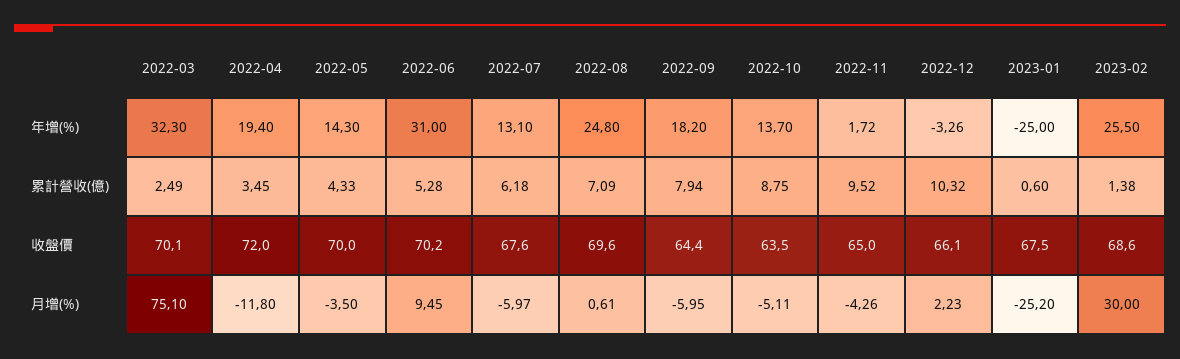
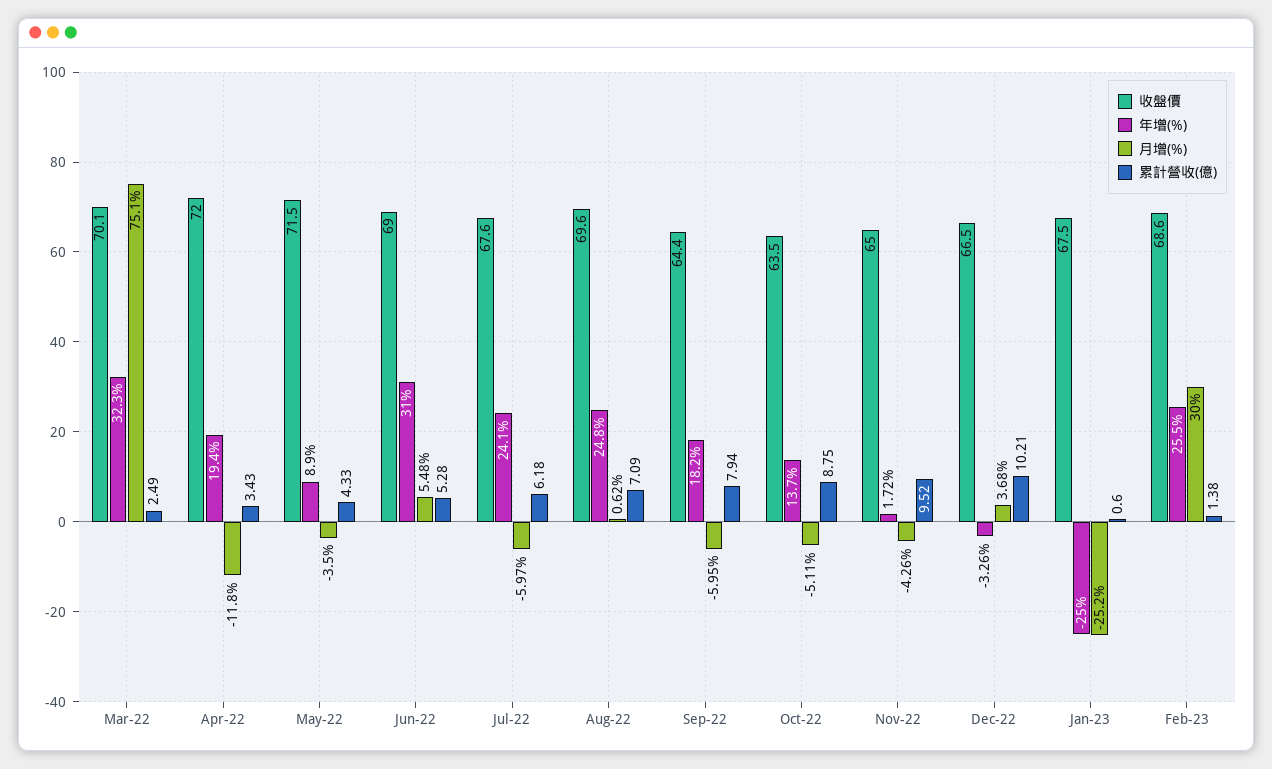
  {
    "年增(%)": {
      "2022-03": 32.3,
      "2022-04": 19.4,
-     "2022-05": 14.3,
+     "2022-05": 8.9,
      "2022-06": 31,
-     "2022-07": 13.1,
+     "2022-07": 24.1,
      "2022-08": 24.8,
      "2022-09": 18.2,
      "2022-10": 13.7,
      "2022-11": 1.72,
      "2022-12": -3.26,
      "2023-01": -25,
      "2023-02": 25.5
    },
    "累計營收(億)": {
      "2022-03": 2.49,
-     "2022-04": 3.45,
+     "2022-04": 3.43,
      "2022-05": 4.33,
      "2022-06": 5.28,
      "2022-07": 6.18,
      "2022-08": 7.09,
      "2022-09": 7.94,
      "2022-10": 8.75,
      "2022-11": 9.52,
-     "2022-12": 10.32,
+     "2022-12": 10.21,
      "2023-01": 0.6,
      "2023-02": 1.38
    },
    "收盤價": {
      "2022-03": 70.1,
      "2022-04": 72,
-     "2022-05": 70,
+     "2022-05": 71.5,
-     "2022-06": 70.2,
+     "2022-06": 69,
      "2022-07": 67.6,
      "2022-08": 69.6,
      "2022-09": 64.4,
      "2022-10": 63.5,
      "2022-11": 65,
-     "2022-12": 66.1,
+     "2022-12": 66.5,
      "2023-01": 67.5,
      "2023-02": 68.6
    },
    "月增(%)": {
      "2022-03": 75.1,
      "2022-04": -11.8,
      "2022-05": -3.5,
-     "2022-06": 9.45,
+     "2022-06": 5.48,
      "2022-07": -5.97,
-     "2022-08": 0.61,
+     "2022-08": 0.62,
      "2022-09": -5.95,
      "2022-10": -5.11,
      "2022-11": -4.26,
-     "2022-12": 2.23,
+     "2022-12": 3.68,
      "2023-01": -25.2,
      "2023-02": 30
    }
  }

